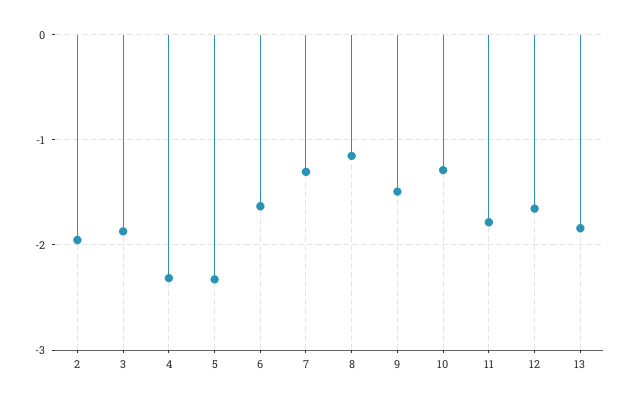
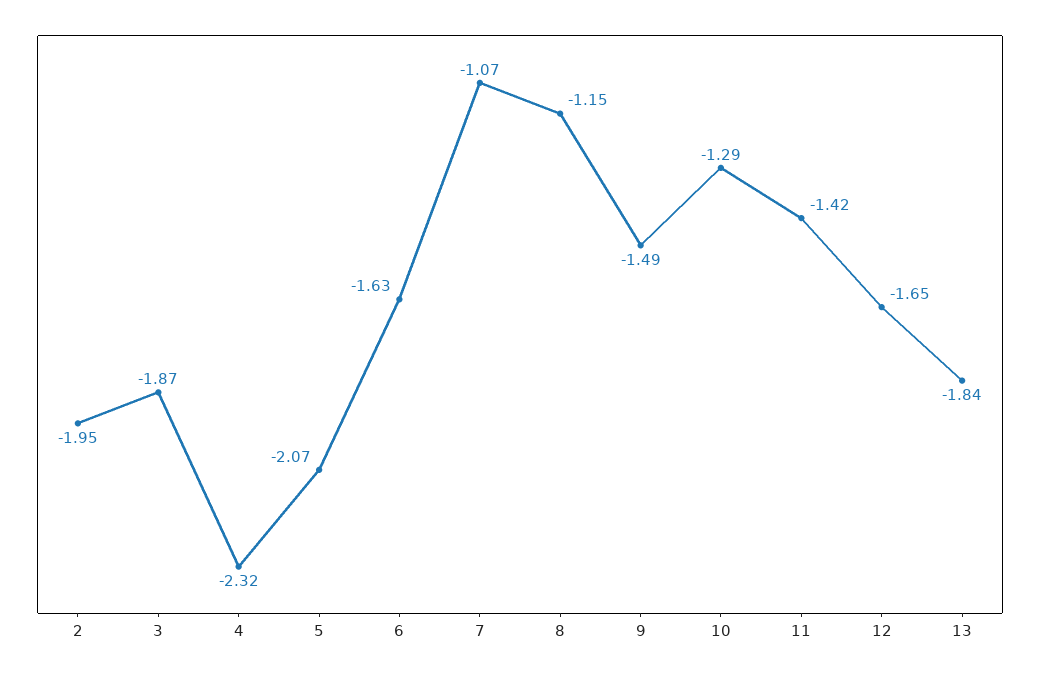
  {
    "2": -1.95,
    "3": -1.87,
    "4": -2.32,
-   "5": -2.3,
+   "5": -2.07,
    "6": -1.63,
-   "7": -1.3,
+   "7": -1.07,
    "8": -1.15,
    "9": -1.49,
    "10": -1.29,
-   "11": -1.8,
+   "11": -1.42,
    "12": -1.65,
    "13": -1.84
  }

